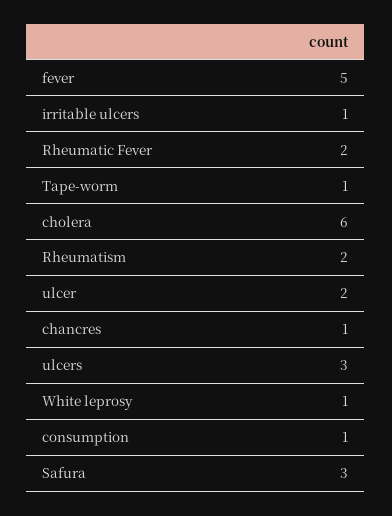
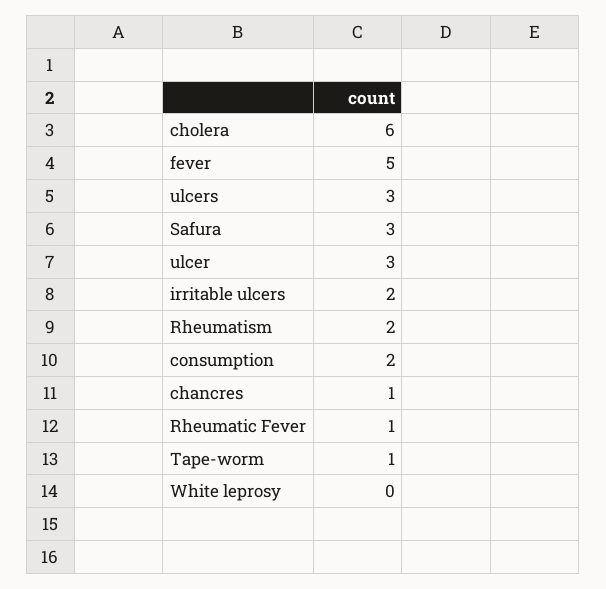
  {
    "fever": 5,
-   "irritable ulcers": 1,
+   "irritable ulcers": 2,
-   "Rheumatic Fever": 2,
+   "Rheumatic Fever": 1,
    "Tape-worm": 1,
    "cholera": 6,
    "Rheumatism": 2,
-   "ulcer": 2,
+   "ulcer": 3,
    "chancres": 1,
    "ulcers": 3,
-   "White leprosy": 1,
+   "White leprosy": 0,
-   "consumption": 1,
+   "consumption": 2,
    "Safura": 3
  }

